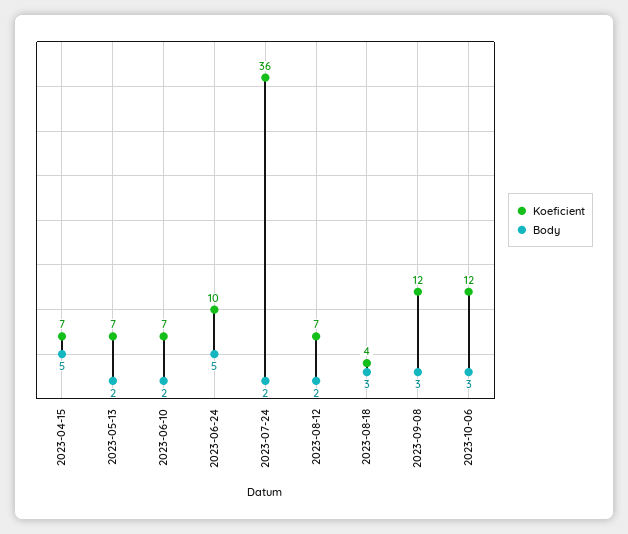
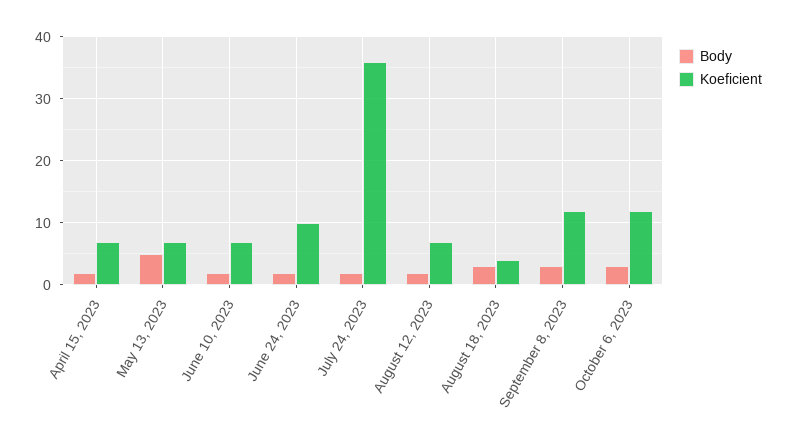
  {
    "Koeficient": {
      "2023-04-15": 7,
      "2023-05-13": 7,
      "2023-06-10": 7,
      "2023-06-24": 10,
      "2023-07-24": 36,
      "2023-08-12": 7,
      "2023-08-18": 4,
      "2023-09-08": 12,
      "2023-10-06": 12
    },
    "Body": {
-     "2023-04-15": 5,
+     "2023-04-15": 2,
-     "2023-05-13": 2,
+     "2023-05-13": 5,
      "2023-06-10": 2,
-     "2023-06-24": 5,
+     "2023-06-24": 2,
      "2023-07-24": 2,
      "2023-08-12": 2,
      "2023-08-18": 3,
      "2023-09-08": 3,
      "2023-10-06": 3
    }
  }

